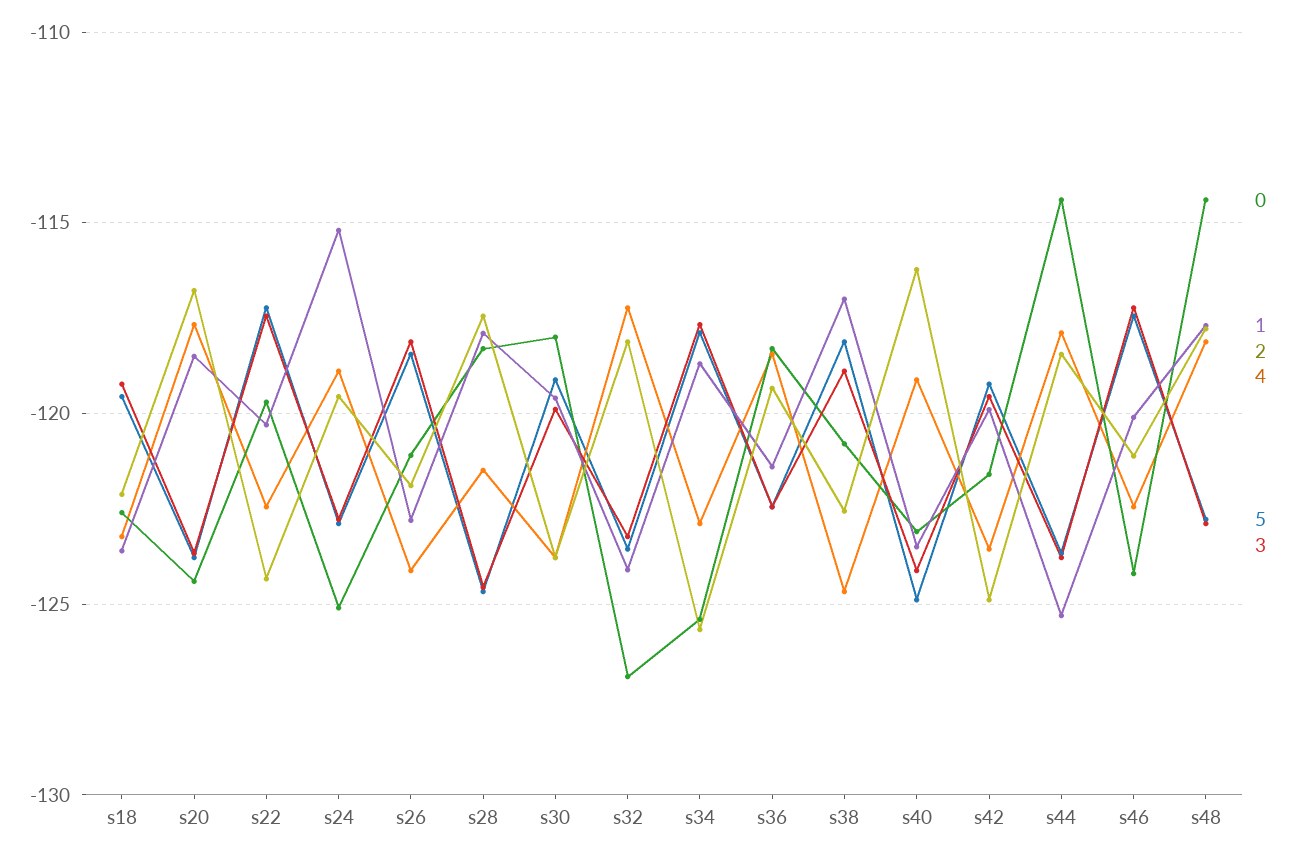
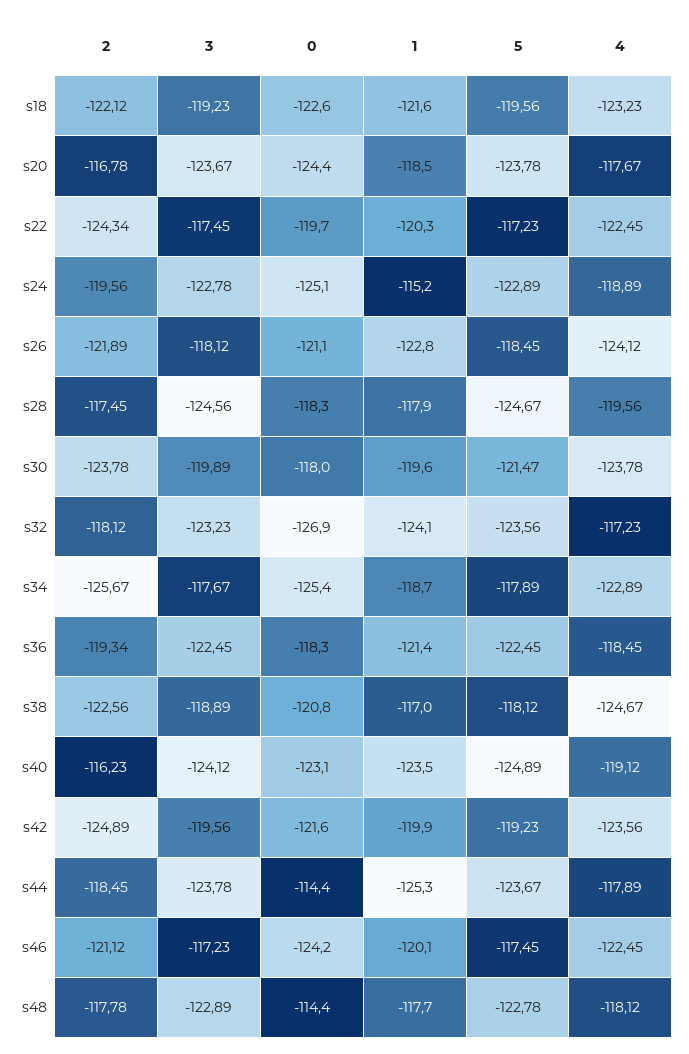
  {
    "0": {
      "s18": -122.6,
      "s20": -124.4,
      "s22": -119.7,
      "s24": -125.1,
      "s26": -121.1,
      "s28": -118.3,
      "s30": -118,
      "s32": -126.9,
      "s34": -125.4,
      "s36": -118.3,
      "s38": -120.8,
      "s40": -123.1,
      "s42": -121.6,
      "s44": -114.4,
      "s46": -124.2,
      "s48": -114.4
    },
    "1": {
-     "s18": -123.5,
+     "s18": -121.6,
      "s20": -118.5,
      "s22": -120.3,
      "s24": -115.2,
      "s26": -122.8,
      "s28": -117.9,
      "s30": -119.6,
      "s32": -124.1,
      "s34": -118.7,
      "s36": -121.4,
      "s38": -117,
      "s40": -123.5,
      "s42": -119.9,
      "s44": -125.3,
      "s46": -120.1,
      "s48": -117.7
    },
    "2": {
      "s18": -122.12,
      "s20": -116.78,
      "s22": -124.34,
      "s24": -119.56,
      "s26": -121.89,
      "s28": -117.45,
      "s30": -123.78,
      "s32": -118.12,
      "s34": -125.67,
      "s36": -119.34,
      "s38": -122.56,
      "s40": -116.23,
      "s42": -124.89,
      "s44": -118.45,
      "s46": -121.12,
      "s48": -117.78
    },
    "4": {
      "s18": -123.23,
      "s20": -117.67,
      "s22": -122.45,
      "s24": -118.89,
      "s26": -124.12,
-     "s28": -121.5,
+     "s28": -119.56,
      "s30": -123.78,
      "s32": -117.23,
      "s34": -122.89,
      "s36": -118.45,
      "s38": -124.67,
      "s40": -119.12,
      "s42": -123.56,
      "s44": -117.89,
      "s46": -122.45,
      "s48": -118.12
    },
    "5": {
      "s18": -119.56,
      "s20": -123.78,
      "s22": -117.23,
      "s24": -122.89,
      "s26": -118.45,
      "s28": -124.67,
-     "s30": -119,
+     "s30": -121.47,
      "s32": -123.56,
      "s34": -117.89,
      "s36": -122.45,
      "s38": -118.12,
      "s40": -124.89,
      "s42": -119.23,
      "s44": -123.67,
      "s46": -117.45,
      "s48": -122.78
    },
    "3": {
      "s18": -119.23,
      "s20": -123.67,
      "s22": -117.45,
      "s24": -122.78,
      "s26": -118.12,
      "s28": -124.56,
      "s30": -119.89,
      "s32": -123.23,
      "s34": -117.67,
      "s36": -122.45,
      "s38": -118.89,
      "s40": -124.12,
      "s42": -119.56,
      "s44": -123.78,
      "s46": -117.23,
      "s48": -122.89
    }
  }

